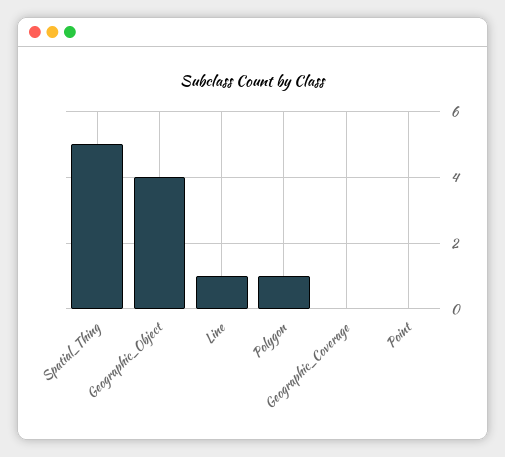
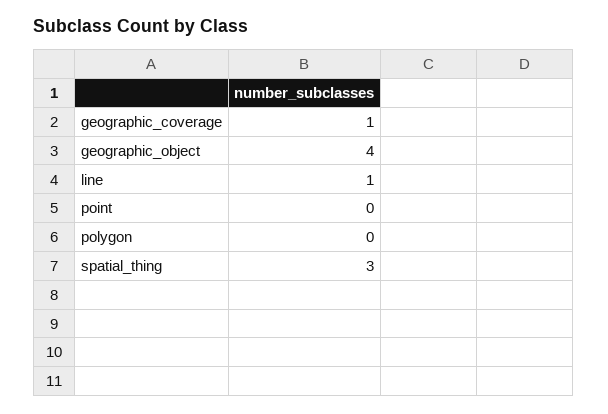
  {
-   "Spatial_Thing": 5,
+   "Spatial_Thing": 3,
    "Geographic_Object": 4,
    "Line": 1,
-   "Polygon": 1,
+   "Polygon": 0,
-   "Geographic_Coverage": 0,
+   "Geographic_Coverage": 1,
    "Point": 0
  }

